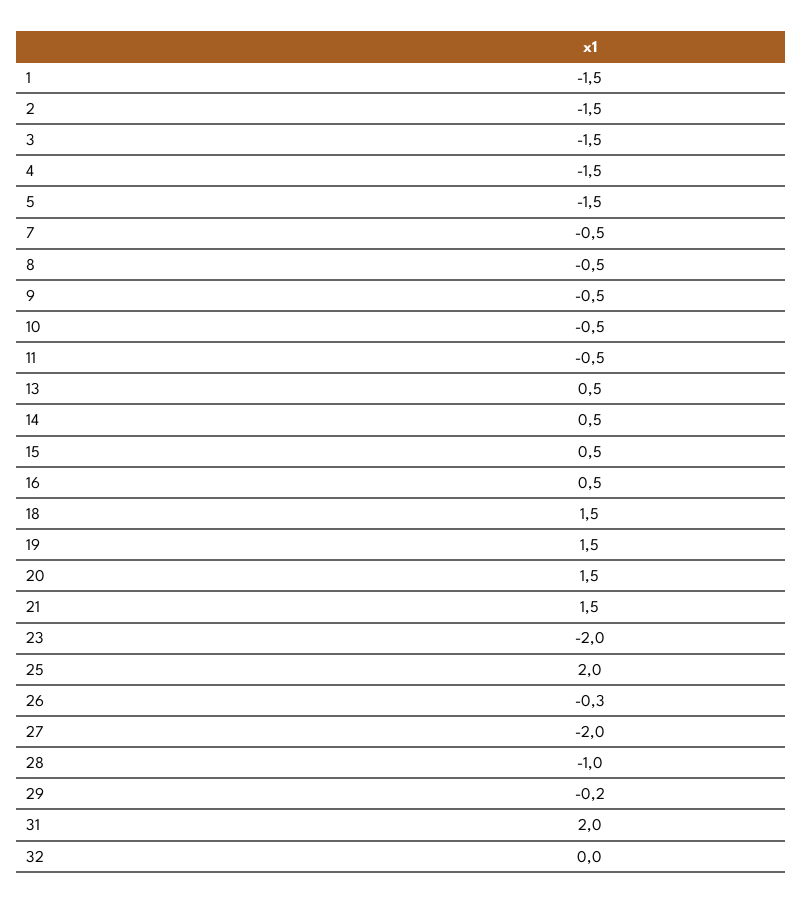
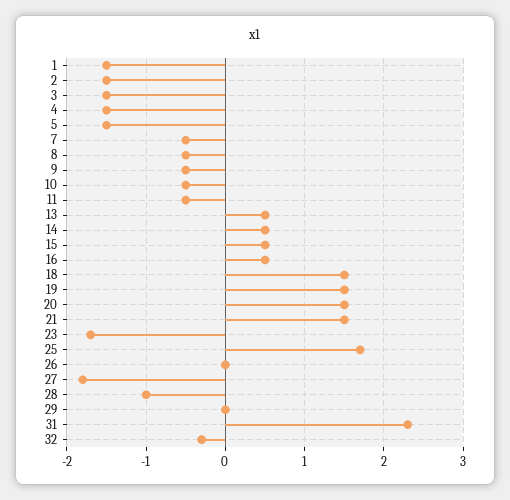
  {
    "1": -1.5,
    "2": -1.5,
    "3": -1.5,
    "4": -1.5,
    "5": -1.5,
    "7": -0.5,
    "8": -0.5,
    "9": -0.5,
    "10": -0.5,
    "11": -0.5,
    "13": 0.5,
    "14": 0.5,
    "15": 0.5,
    "16": 0.5,
    "18": 1.5,
    "19": 1.5,
    "20": 1.5,
    "21": 1.5,
-   "23": -2,
+   "23": -1.7,
-   "25": 2,
+   "25": 1.7,
-   "26": -0.3,
+   "26": 0,
-   "27": -2,
+   "27": -1.8,
    "28": -1,
-   "29": -0.2,
+   "29": 0,
-   "31": 2,
+   "31": 2.3,
-   "32": 0
+   "32": -0.3
  }

